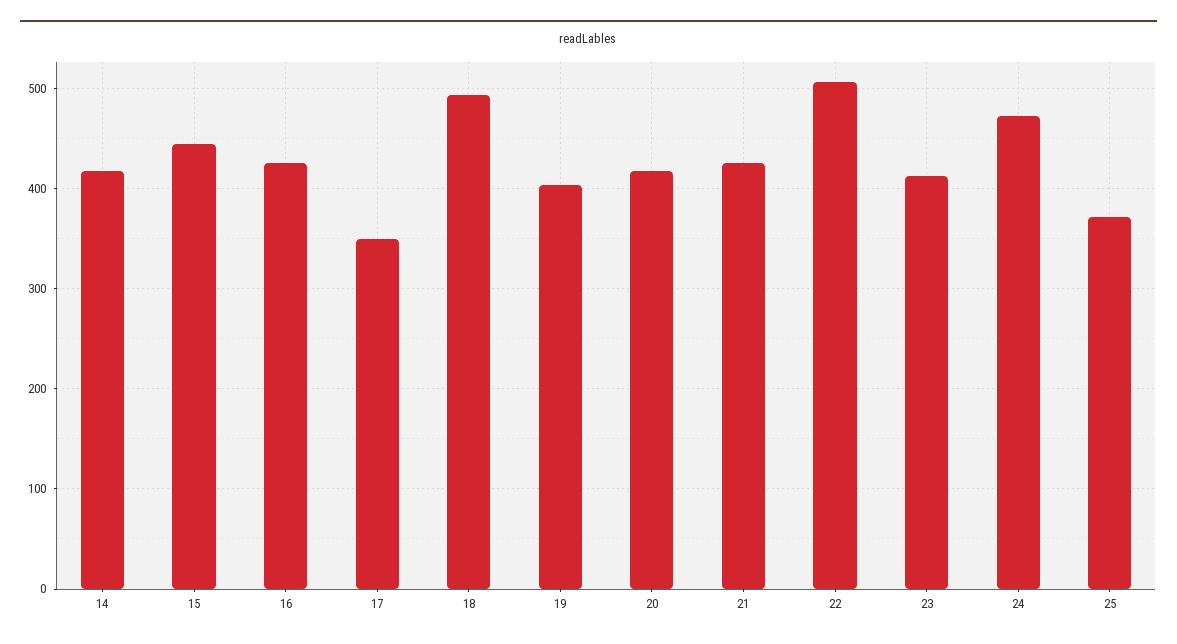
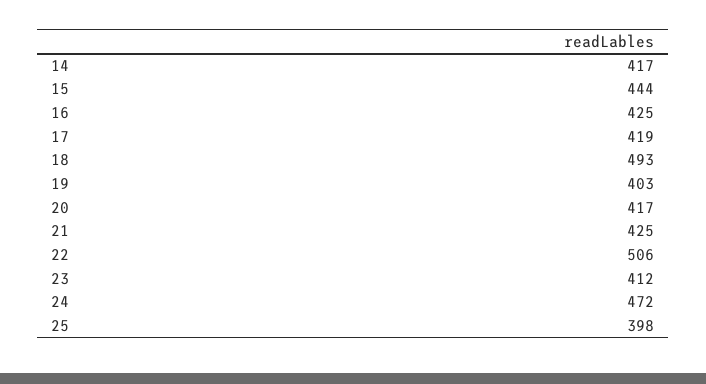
  {
    "14": 417,
    "15": 444,
    "16": 425,
-   "17": 350,
+   "17": 419,
    "18": 493,
    "19": 403,
    "20": 417,
    "21": 425,
    "22": 506,
    "23": 412,
    "24": 472,
-   "25": 370
+   "25": 398
  }

